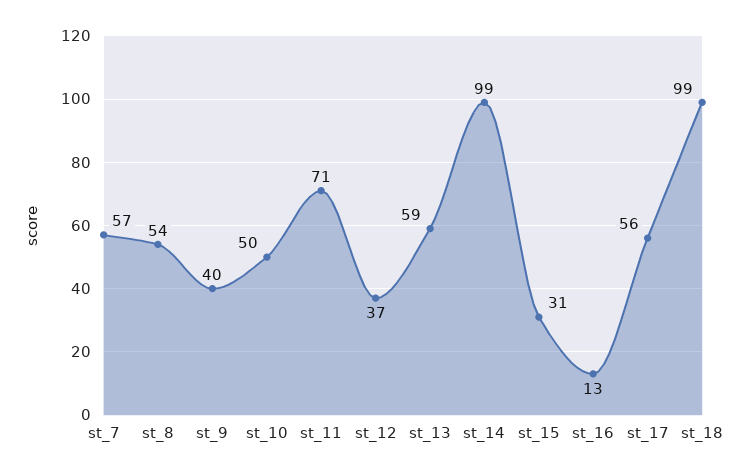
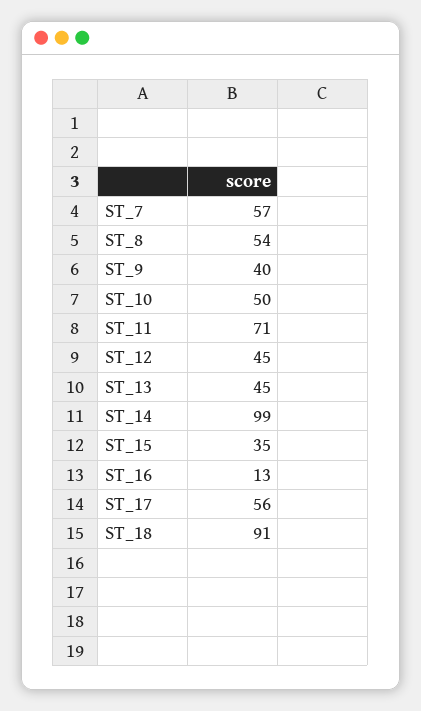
  {
    "st_7": 57,
    "st_8": 54,
    "st_9": 40,
    "st_10": 50,
    "st_11": 71,
-   "st_12": 37,
+   "st_12": 45,
-   "st_13": 59,
+   "st_13": 45,
    "st_14": 99,
-   "st_15": 31,
+   "st_15": 35,
    "st_16": 13,
    "st_17": 56,
-   "st_18": 99
+   "st_18": 91
  }

